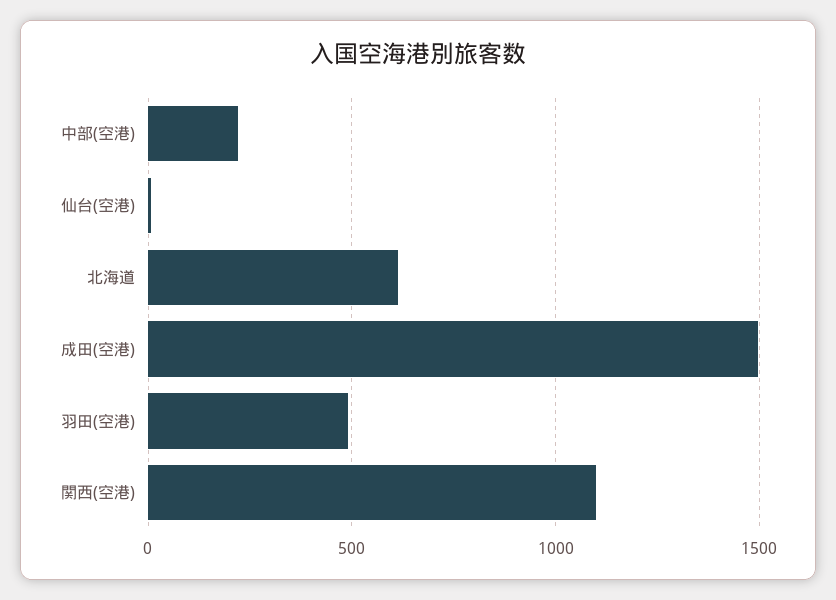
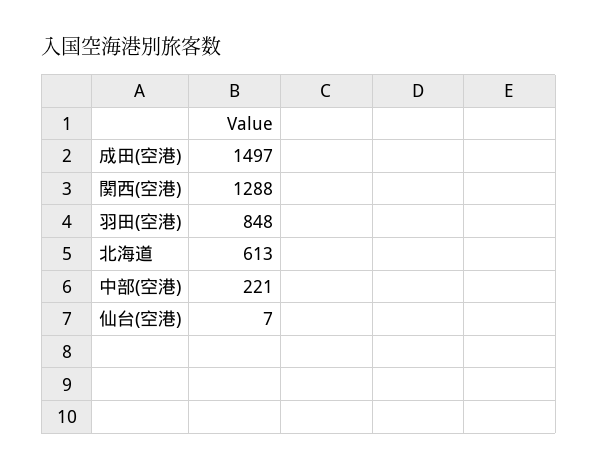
  {
    "中部(空港)": 221,
    "仙台(空港)": 7,
    "北海道": 613,
    "成田(空港)": 1497,
-   "羽田(空港)": 500,
+   "羽田(空港)": 848,
-   "関西(空港)": 1100
+   "関西(空港)": 1288
  }

